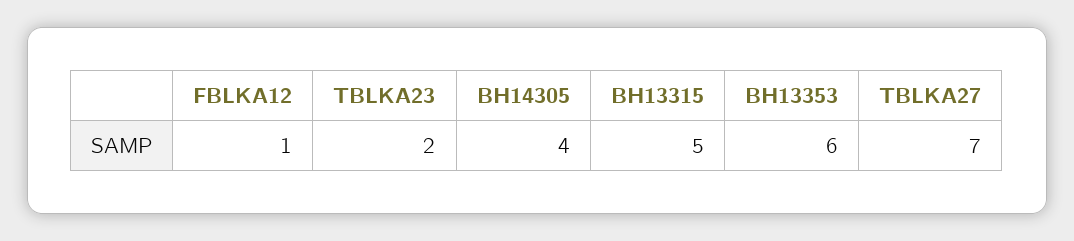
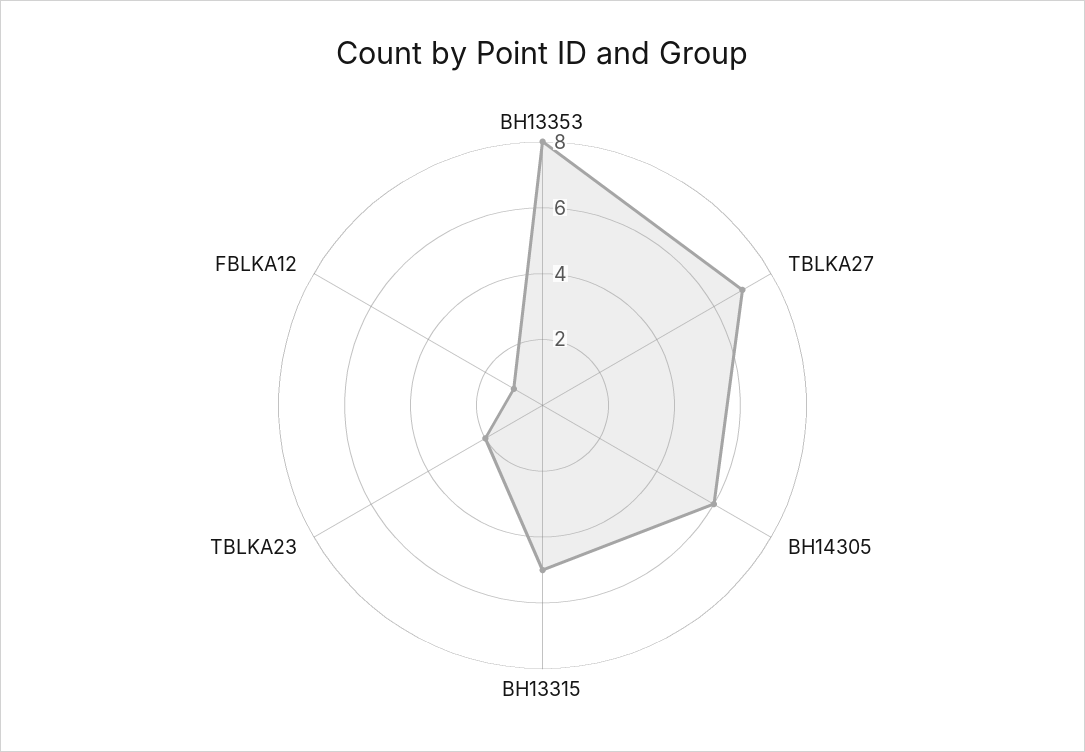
  {
    "FBLKA12": 1,
    "TBLKA23": 2,
-   "BH14305": 4,
+   "BH14305": 6,
    "BH13315": 5,
-   "BH13353": 6,
+   "BH13353": 8,
    "TBLKA27": 7
  }

